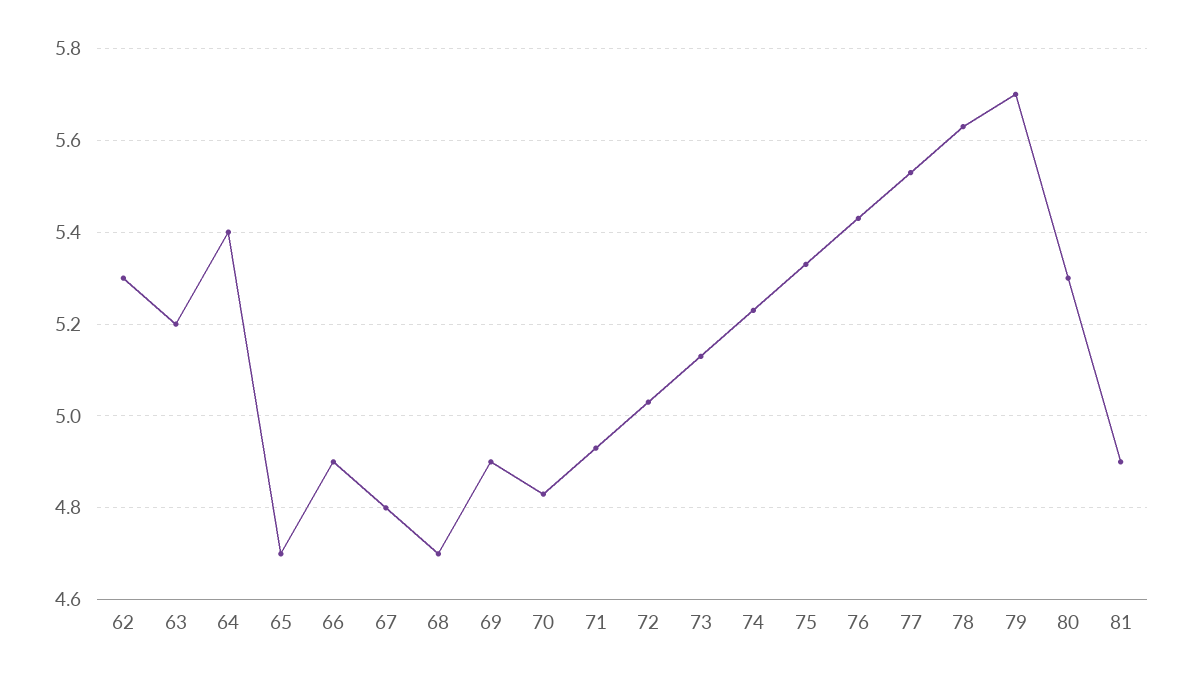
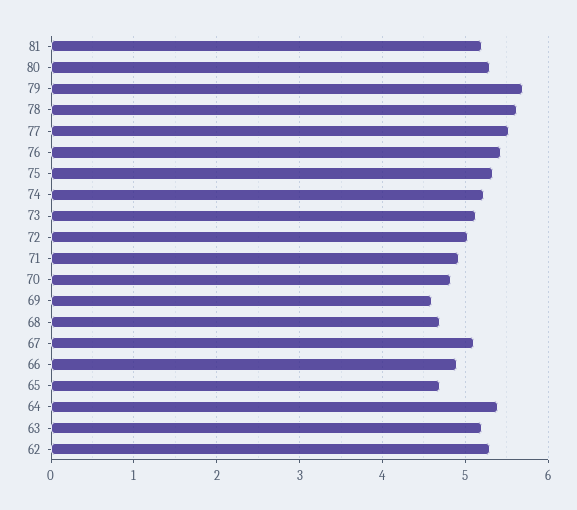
  {
    "62": 5.3,
    "63": 5.2,
    "64": 5.4,
    "65": 4.7,
    "66": 4.9,
-   "67": 4.8,
+   "67": 5.1,
    "68": 4.7,
-   "69": 4.9,
+   "69": 4.6,
    "70": 4.85,
    "71": 4.95,
    "72": 5.05,
    "73": 5.15,
    "74": 5.25,
    "75": 5.35,
    "76": 5.45,
    "77": 5.55,
    "78": 5.65,
    "79": 5.7,
    "80": 5.3,
-   "81": 4.9
+   "81": 5.2
  }

